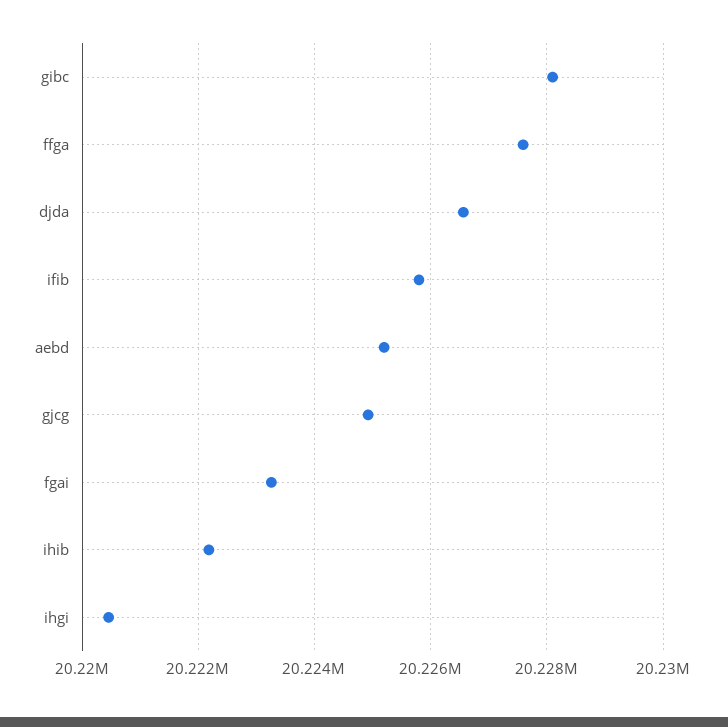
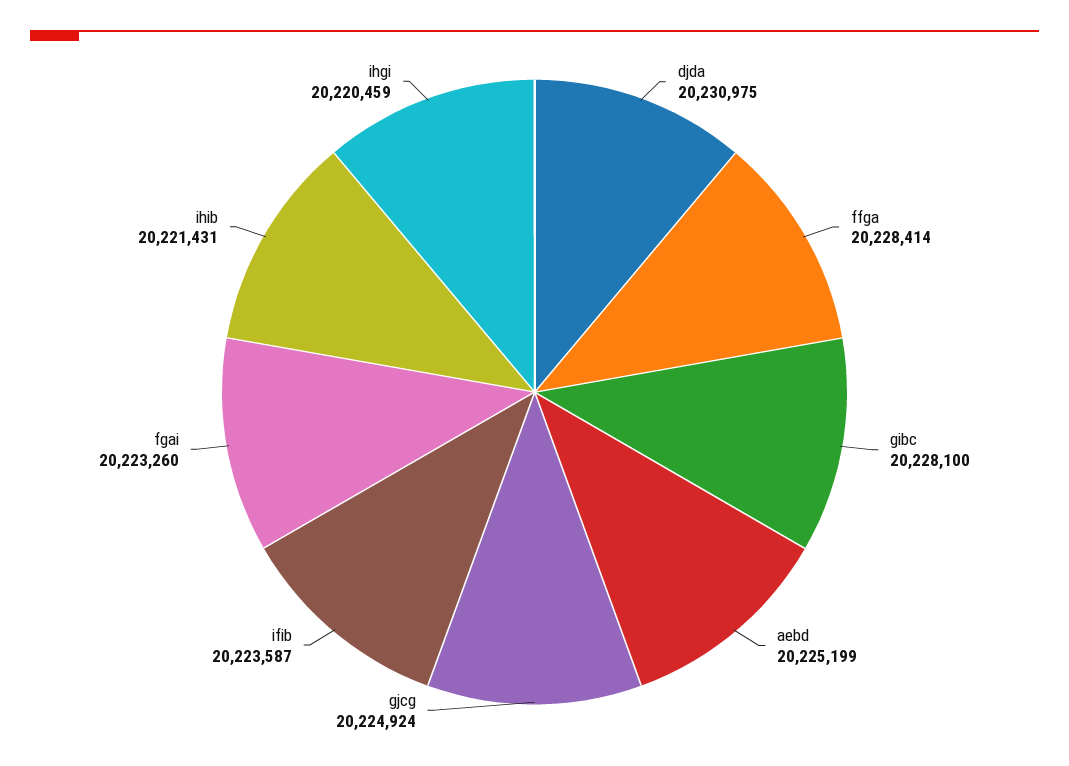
  {
    "gibc": 20228100,
-   "ffga": 20227600,
+   "ffga": 20228414,
-   "djda": 20226600,
+   "djda": 20230975,
-   "ifib": 20225800,
+   "ifib": 20223587,
    "aebd": 20225199,
    "gjcg": 20224924,
    "fgai": 20223260,
-   "ihib": 20222200,
+   "ihib": 20221431,
    "ihgi": 20220459
  }

